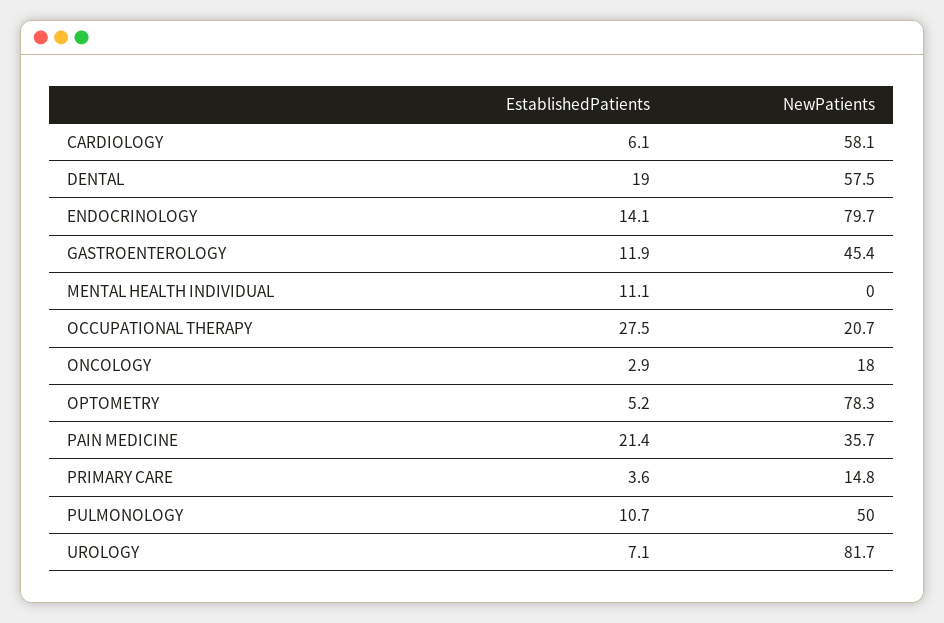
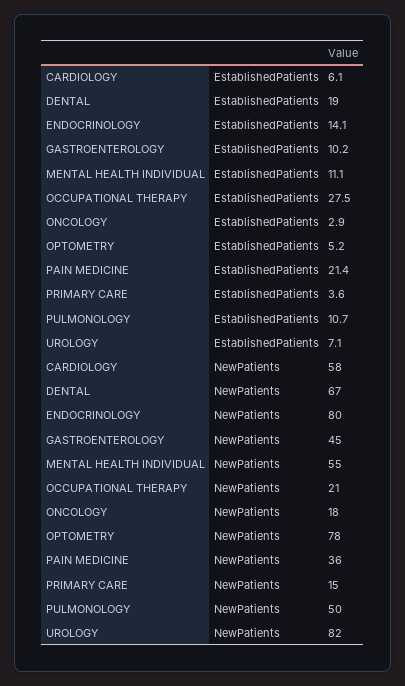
  {
    "EstablishedPatients": {
      "CARDIOLOGY": 6.1,
      "DENTAL": 19,
      "ENDOCRINOLOGY": 14.1,
-     "GASTROENTEROLOGY": 11.9,
+     "GASTROENTEROLOGY": 10.2,
      "MENTAL HEALTH INDIVIDUAL": 11.1,
      "OCCUPATIONAL THERAPY": 27.5,
      "ONCOLOGY": 2.9,
      "OPTOMETRY": 5.2,
      "PAIN MEDICINE": 21.4,
      "PRIMARY CARE": 3.6,
      "PULMONOLOGY": 10.7,
      "UROLOGY": 7.1
    },
    "NewPatients": {
      "CARDIOLOGY": 58.1,
-     "DENTAL": 57.5,
+     "DENTAL": 67,
      "ENDOCRINOLOGY": 79.7,
      "GASTROENTEROLOGY": 45.4,
-     "MENTAL HEALTH INDIVIDUAL": 0,
+     "MENTAL HEALTH INDIVIDUAL": 55,
      "OCCUPATIONAL THERAPY": 20.7,
      "ONCOLOGY": 18,
      "OPTOMETRY": 78.3,
      "PAIN MEDICINE": 35.7,
      "PRIMARY CARE": 14.8,
      "PULMONOLOGY": 50,
      "UROLOGY": 81.7
    }
  }

